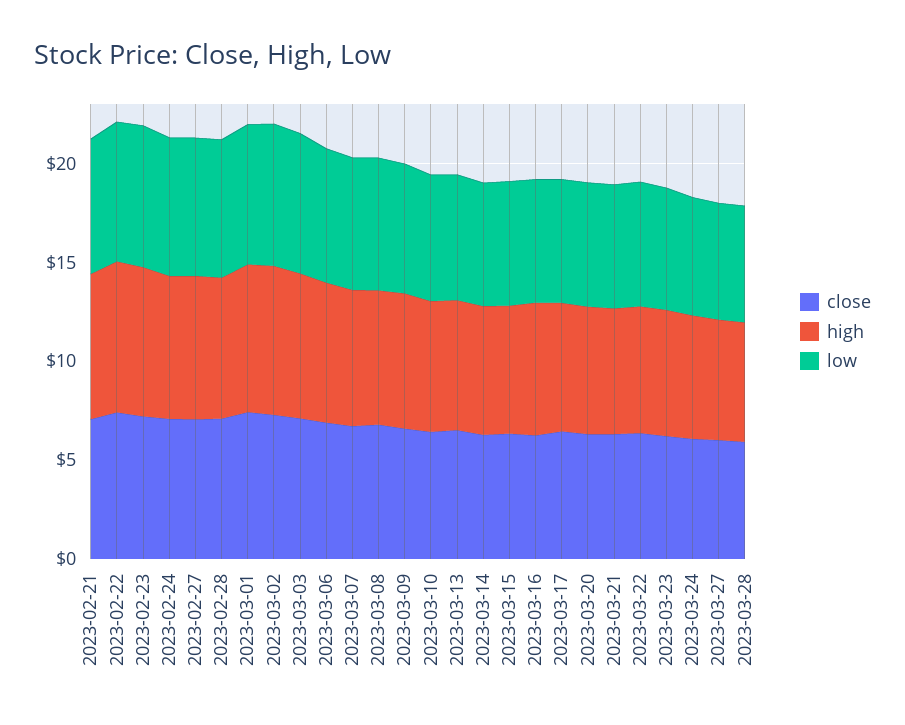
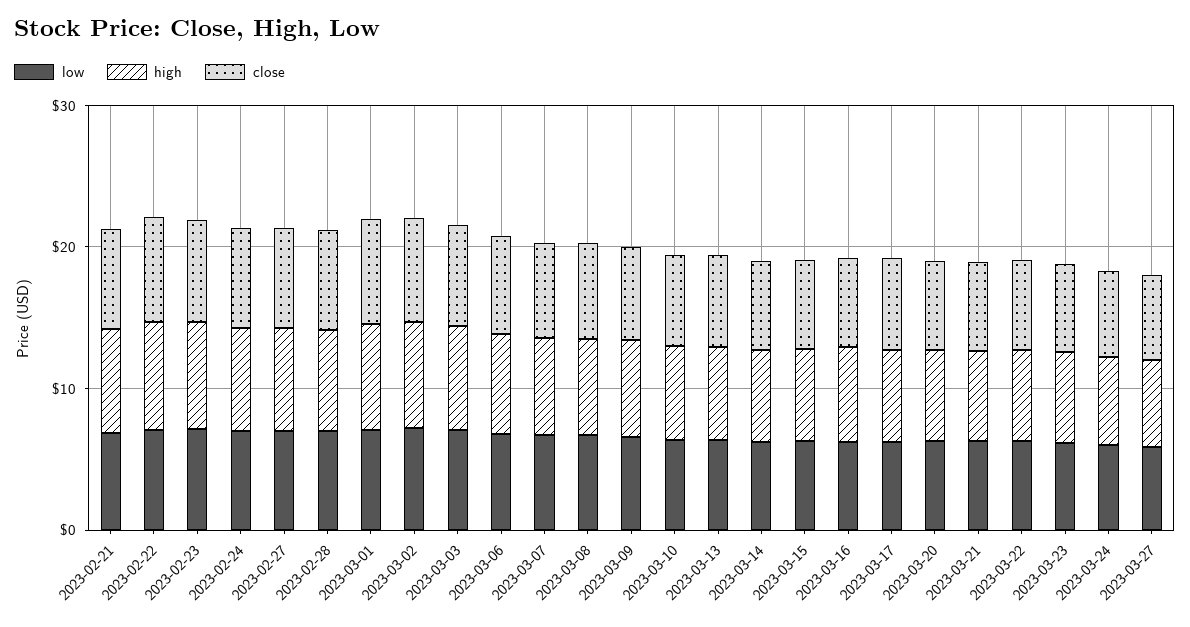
  {
    "close": {
      "2023-02-21": 7,
      "2023-02-22": 7,
      "2023-02-23": 7,
      "2023-02-24": 7,
      "2023-02-27": 7,
      "2023-02-28": 7,
      "2023-03-01": 7,
      "2023-03-02": 7,
      "2023-03-03": 7,
      "2023-03-06": 7,
      "2023-03-07": 7,
      "2023-03-08": 7,
      "2023-03-09": 7,
      "2023-03-10": 6,
      "2023-03-13": 7,
      "2023-03-14": 6,
      "2023-03-15": 6,
      "2023-03-16": 6,
      "2023-03-17": 6,
      "2023-03-20": 6,
      "2023-03-21": 6,
      "2023-03-22": 6,
      "2023-03-23": 6,
      "2023-03-24": 6,
-     "2023-03-27": 6,
+     "2023-03-27": 6
-     "2023-03-28": 6
    },
    "high": {
      "2023-02-21": 7,
      "2023-02-22": 8,
      "2023-02-23": 8,
      "2023-02-24": 7,
      "2023-02-27": 7,
      "2023-02-28": 7,
      "2023-03-01": 7,
      "2023-03-02": 8,
      "2023-03-03": 7,
      "2023-03-06": 7,
      "2023-03-07": 7,
      "2023-03-08": 7,
      "2023-03-09": 7,
      "2023-03-10": 7,
      "2023-03-13": 7,
      "2023-03-14": 7,
      "2023-03-15": 6,
      "2023-03-16": 7,
      "2023-03-17": 7,
      "2023-03-20": 6,
      "2023-03-21": 6,
      "2023-03-22": 6,
      "2023-03-23": 6,
      "2023-03-24": 6,
-     "2023-03-27": 6,
+     "2023-03-27": 6
-     "2023-03-28": 6
    },
    "low": {
      "2023-02-21": 7,
      "2023-02-22": 7,
      "2023-02-23": 7,
      "2023-02-24": 7,
      "2023-02-27": 7,
      "2023-02-28": 7,
      "2023-03-01": 7,
      "2023-03-02": 7,
      "2023-03-03": 7,
      "2023-03-06": 7,
      "2023-03-07": 7,
      "2023-03-08": 7,
      "2023-03-09": 7,
      "2023-03-10": 6,
      "2023-03-13": 6,
      "2023-03-14": 6,
      "2023-03-15": 6,
      "2023-03-16": 6,
      "2023-03-17": 6,
      "2023-03-20": 6,
      "2023-03-21": 6,
      "2023-03-22": 6,
      "2023-03-23": 6,
      "2023-03-24": 6,
-     "2023-03-27": 6,
+     "2023-03-27": 6
-     "2023-03-28": 6
    }
  }

